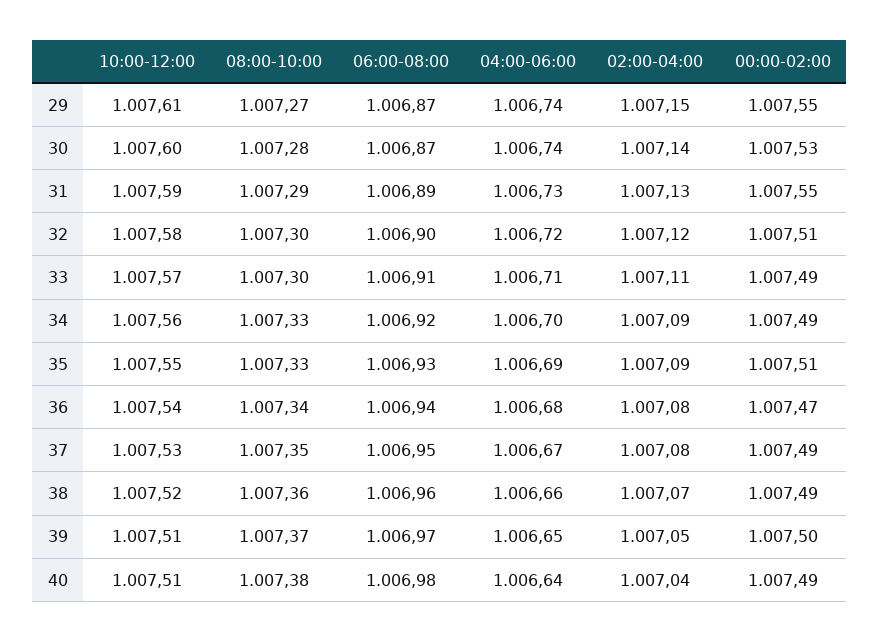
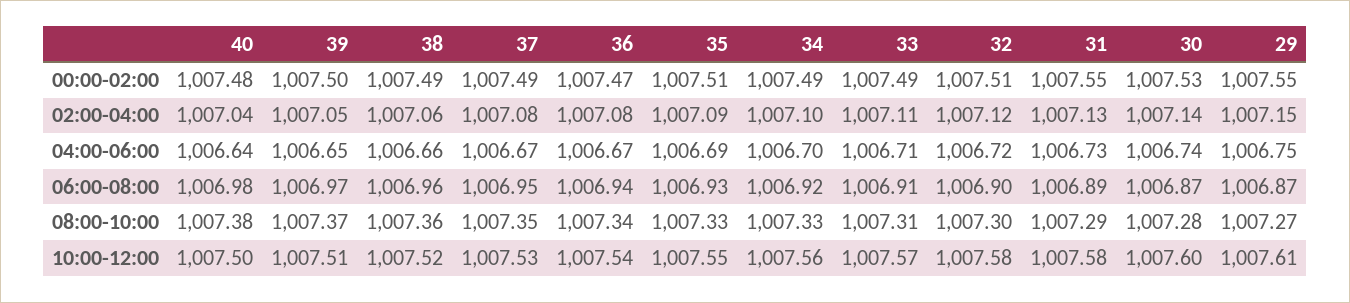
  {
    "10:00-12:00": {
      "29": 1007.61,
      "30": 1007.6,
-     "31": 1007.59,
+     "31": 1007.58,
      "32": 1007.58,
      "33": 1007.57,
      "34": 1007.56,
      "35": 1007.55,
      "36": 1007.54,
      "37": 1007.53,
      "38": 1007.52,
      "39": 1007.51,
-     "40": 1007.51
+     "40": 1007.5
    },
    "08:00-10:00": {
      "29": 1007.27,
      "30": 1007.28,
      "31": 1007.29,
      "32": 1007.3,
-     "33": 1007.3,
+     "33": 1007.31,
      "34": 1007.33,
      "35": 1007.33,
      "36": 1007.34,
      "37": 1007.35,
      "38": 1007.36,
      "39": 1007.37,
      "40": 1007.38
    },
    "06:00-08:00": {
      "29": 1006.87,
      "30": 1006.87,
      "31": 1006.89,
      "32": 1006.9,
      "33": 1006.91,
      "34": 1006.92,
      "35": 1006.93,
      "36": 1006.94,
      "37": 1006.95,
      "38": 1006.96,
      "39": 1006.97,
      "40": 1006.98
    },
    "04:00-06:00": {
-     "29": 1006.74,
+     "29": 1006.75,
      "30": 1006.74,
      "31": 1006.73,
      "32": 1006.72,
      "33": 1006.71,
      "34": 1006.7,
      "35": 1006.69,
-     "36": 1006.68,
+     "36": 1006.67,
      "37": 1006.67,
      "38": 1006.66,
      "39": 1006.65,
      "40": 1006.64
    },
    "02:00-04:00": {
      "29": 1007.15,
      "30": 1007.14,
      "31": 1007.13,
      "32": 1007.12,
      "33": 1007.11,
-     "34": 1007.09,
+     "34": 1007.1,
      "35": 1007.09,
      "36": 1007.08,
      "37": 1007.08,
-     "38": 1007.07,
+     "38": 1007.06,
      "39": 1007.05,
      "40": 1007.04
    },
    "00:00-02:00": {
      "29": 1007.55,
      "30": 1007.53,
      "31": 1007.55,
      "32": 1007.51,
      "33": 1007.49,
      "34": 1007.49,
      "35": 1007.51,
      "36": 1007.47,
      "37": 1007.49,
      "38": 1007.49,
      "39": 1007.5,
-     "40": 1007.49
+     "40": 1007.48
    }
  }

